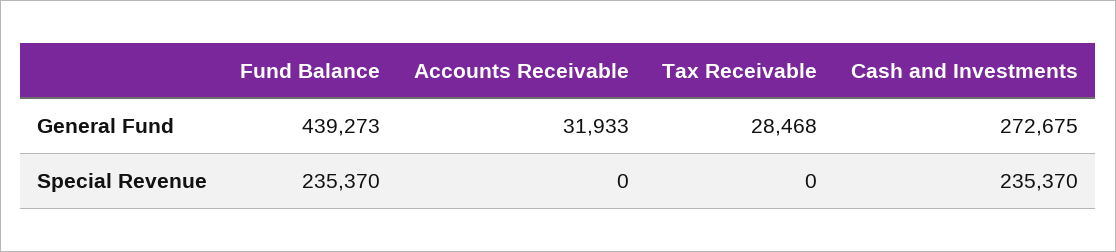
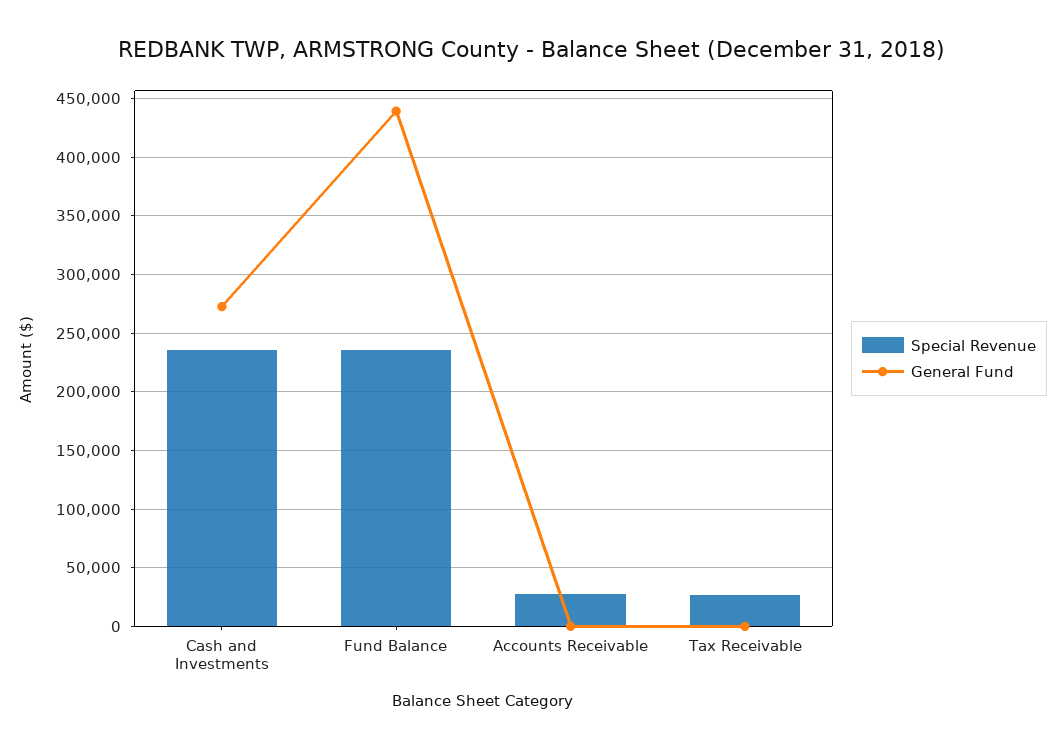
  {
    "General Fund": {
      "Fund Balance": 439273,
-     "Accounts Receivable": 31933,
+     "Accounts Receivable": 0,
-     "Tax Receivable": 28468,
+     "Tax Receivable": 0,
      "Cash and Investments": 272675
    },
    "Special Revenue": {
      "Fund Balance": 235370,
-     "Accounts Receivable": 0,
+     "Accounts Receivable": 30000,
-     "Tax Receivable": 0,
+     "Tax Receivable": 30000,
      "Cash and Investments": 235370
    }
  }

